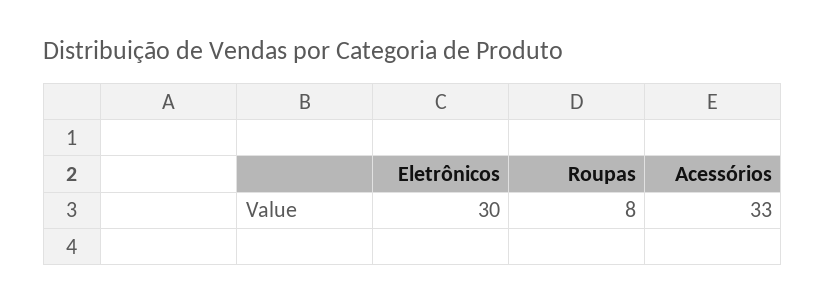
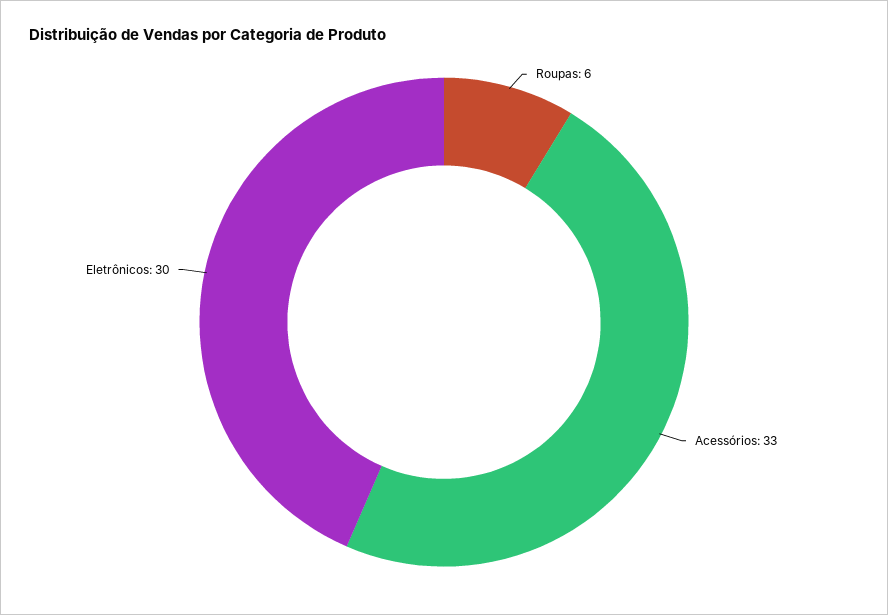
  {
    "Eletrônicos": 30,
-   "Roupas": 8,
+   "Roupas": 6,
    "Acessórios": 33
  }

